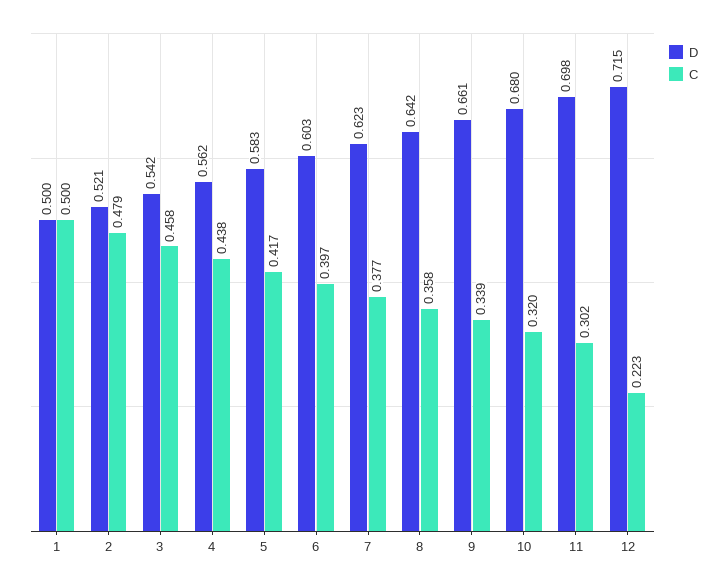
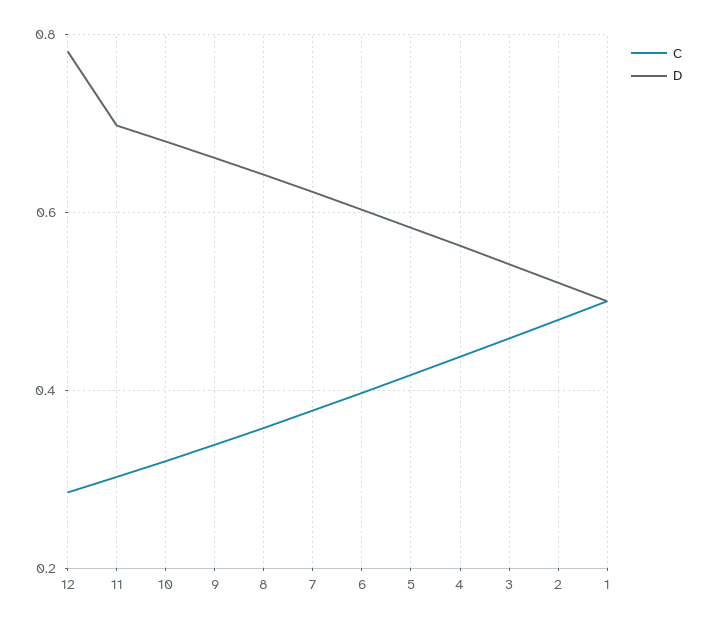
  {
    "D": {
      "1": 0.5,
      "2": 0.521,
      "3": 0.542,
      "4": 0.562,
      "5": 0.583,
      "6": 0.603,
      "7": 0.623,
      "8": 0.642,
      "9": 0.661,
      "10": 0.68,
      "11": 0.698,
-     "12": 0.715
+     "12": 0.78
    },
    "C": {
      "1": 0.5,
      "2": 0.479,
      "3": 0.458,
      "4": 0.438,
      "5": 0.417,
      "6": 0.397,
      "7": 0.377,
      "8": 0.358,
      "9": 0.339,
      "10": 0.32,
      "11": 0.302,
-     "12": 0.223
+     "12": 0.28
    }
  }

